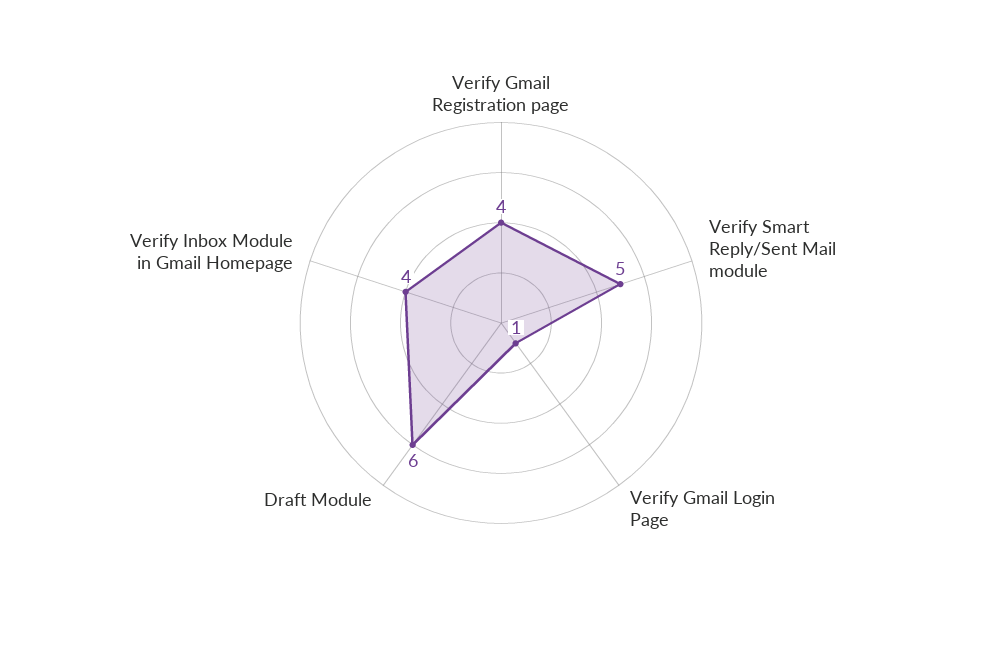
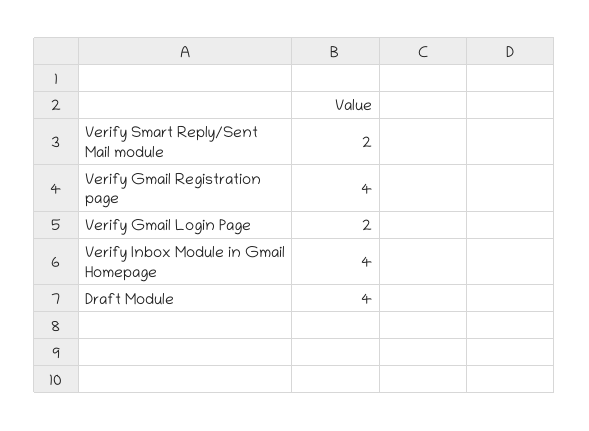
  {
    "Verify Gmail Registration page": 4,
-   "Verify Smart Reply/Sent Mail module": 5,
+   "Verify Smart Reply/Sent Mail module": 2,
-   "Verify Gmail Login Page": 1,
+   "Verify Gmail Login Page": 2,
-   "Draft Module": 6,
+   "Draft Module": 4,
    "Verify Inbox Module in Gmail Homepage": 4
  }

